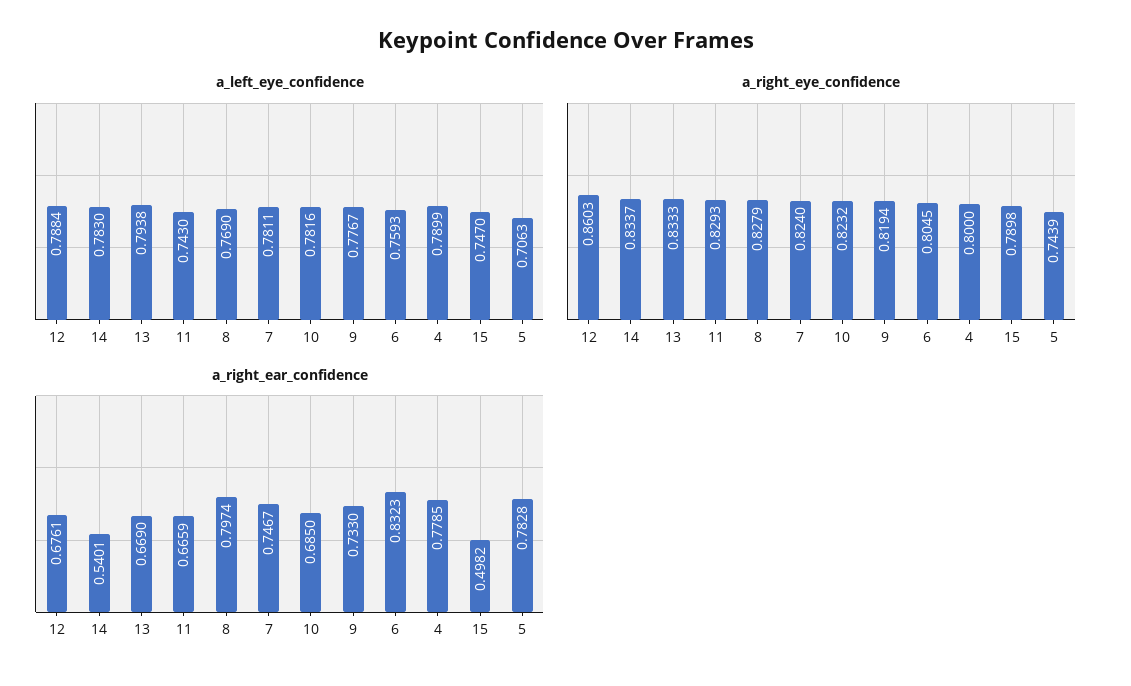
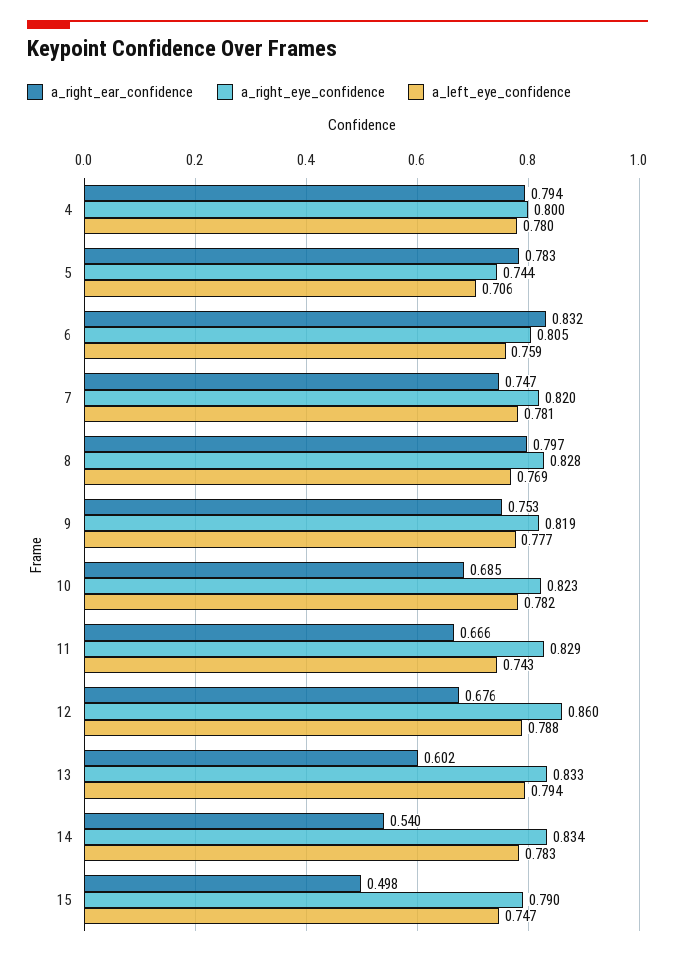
  {
    "a_left_eye_confidence": {
      "12": 0.7884,
      "14": 0.783,
      "13": 0.7938,
      "11": 0.743,
      "8": 0.769,
      "7": 0.7811,
      "10": 0.7816,
      "9": 0.7767,
      "6": 0.7593,
-     "4": 0.7899,
+     "4": 0.78,
      "15": 0.747,
      "5": 0.7063
    },
    "a_right_eye_confidence": {
      "12": 0.8603,
      "14": 0.8337,
      "13": 0.8333,
      "11": 0.8293,
      "8": 0.8279,
-     "7": 0.824,
+     "7": 0.82,
      "10": 0.8232,
      "9": 0.8194,
      "6": 0.8045,
      "4": 0.8,
      "15": 0.7898,
      "5": 0.7439
    },
    "a_right_ear_confidence": {
      "12": 0.6761,
      "14": 0.5401,
-     "13": 0.669,
+     "13": 0.602,
      "11": 0.6659,
      "8": 0.7974,
      "7": 0.7467,
      "10": 0.685,
-     "9": 0.733,
+     "9": 0.753,
      "6": 0.8323,
-     "4": 0.7785,
+     "4": 0.794,
      "15": 0.4982,
      "5": 0.7828
    }
  }

